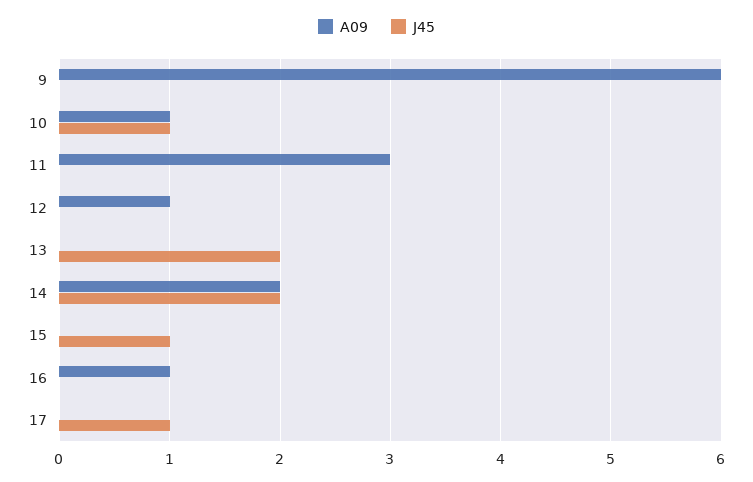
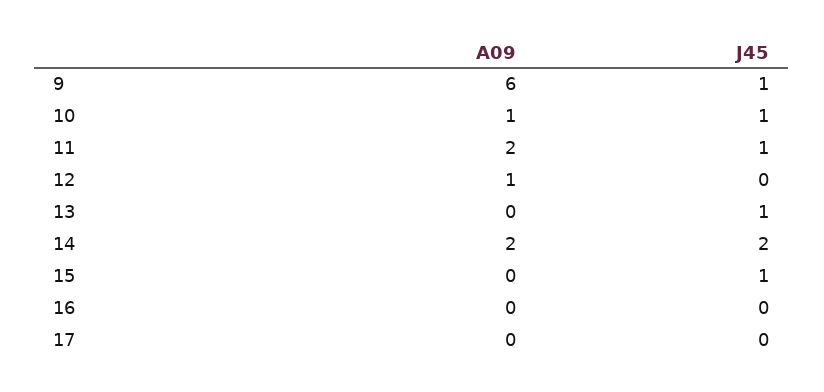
  {
    "A09": {
      "9": 6,
      "10": 1,
-     "11": 3,
+     "11": 2,
      "12": 1,
      "13": 0,
      "14": 2,
      "15": 0,
-     "16": 1,
+     "16": 0,
      "17": 0
    },
    "J45": {
-     "9": 0,
+     "9": 1,
      "10": 1,
-     "11": 0,
+     "11": 1,
      "12": 0,
-     "13": 2,
+     "13": 1,
      "14": 2,
      "15": 1,
      "16": 0,
-     "17": 1
+     "17": 0
    }
  }

